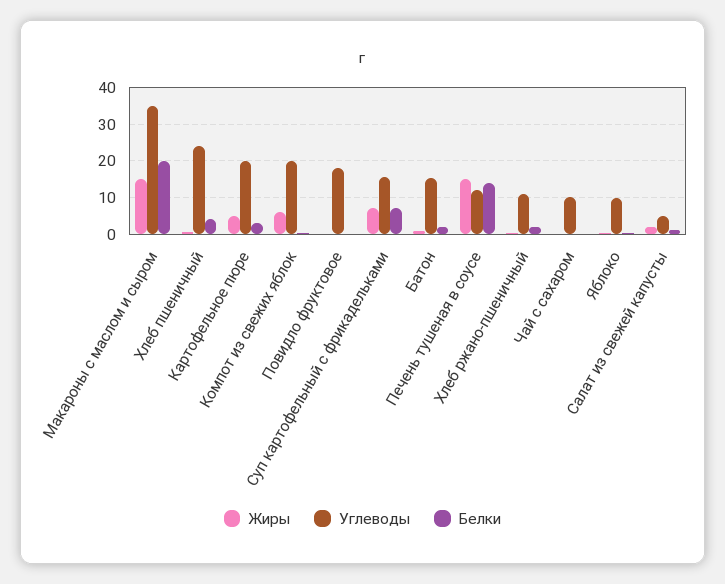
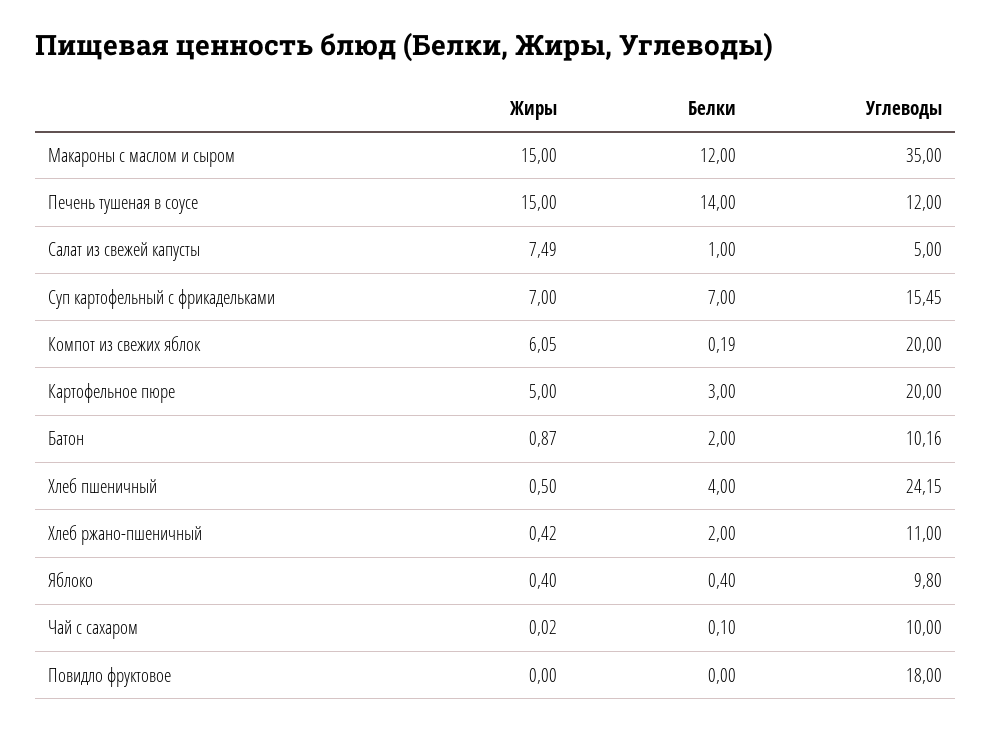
  {
    "Жиры": {
      "Макароны с маслом и сыром": 15,
      "Хлеб пшеничный": 0.5,
      "Картофельное пюре": 5,
      "Компот из свежих яблок": 6.05,
      "Повидло фруктовое": 0,
      "Суп картофельный с фрикадельками": 7,
      "Батон": 0.87,
      "Печень тушеная в соусе": 15,
      "Хлеб ржано-пшеничный": 0.42,
      "Чай с сахаром": 0.02,
      "Яблоко": 0.4,
-     "Салат из свежей капусты": 2
+     "Салат из свежей капусты": 7.49
    },
    "Углеводы": {
      "Макароны с маслом и сыром": 35,
      "Хлеб пшеничный": 24.15,
      "Картофельное пюре": 20,
      "Компот из свежих яблок": 20,
      "Повидло фруктовое": 18,
      "Суп картофельный с фрикадельками": 15.45,
-     "Батон": 16,
+     "Батон": 10.16,
      "Печень тушеная в соусе": 12,
      "Хлеб ржано-пшеничный": 11,
      "Чай с сахаром": 10,
      "Яблоко": 9.8,
      "Салат из свежей капусты": 5
    },
    "Белки": {
-     "Макароны с маслом и сыром": 20,
+     "Макароны с маслом и сыром": 12,
      "Хлеб пшеничный": 4,
      "Картофельное пюре": 3,
      "Компот из свежих яблок": 0.19,
      "Повидло фруктовое": 0,
      "Суп картофельный с фрикадельками": 7,
      "Батон": 2,
      "Печень тушеная в соусе": 14,
      "Хлеб ржано-пшеничный": 2,
      "Чай с сахаром": 0.1,
      "Яблоко": 0.4,
      "Салат из свежей капусты": 1
    }
  }

